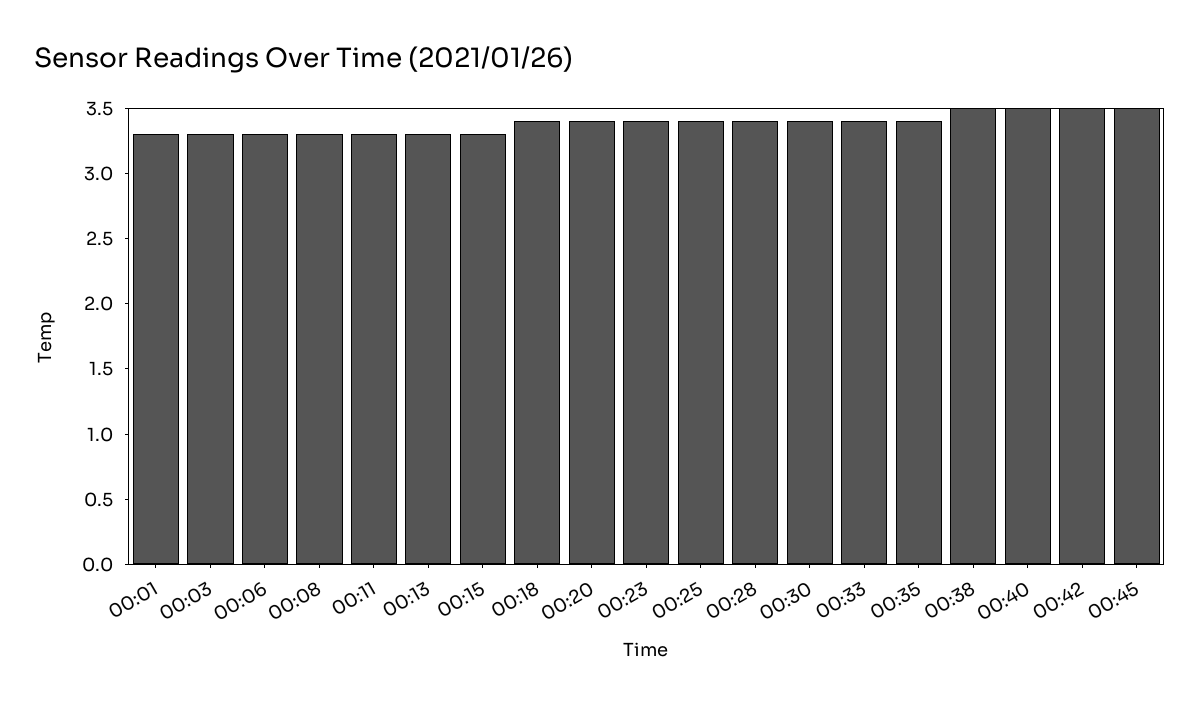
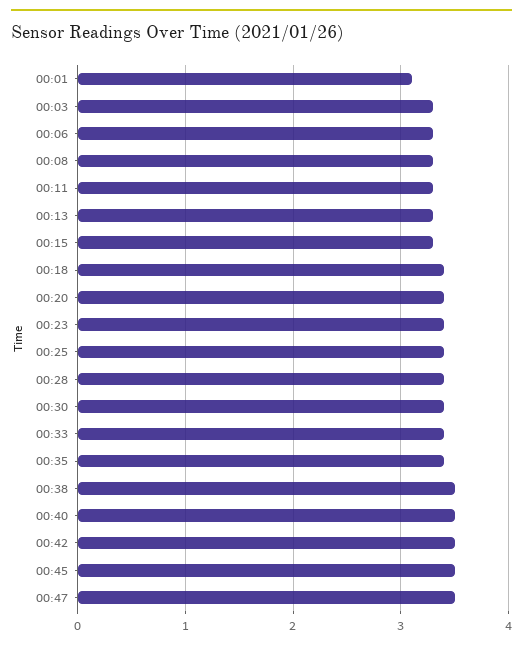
  {
-   "00:01": 3.3,
+   "00:01": 3.1,
    "00:03": 3.3,
    "00:06": 3.3,
    "00:08": 3.3,
    "00:11": 3.3,
    "00:13": 3.3,
    "00:15": 3.3,
    "00:18": 3.4,
    "00:20": 3.4,
    "00:23": 3.4,
    "00:25": 3.4,
    "00:28": 3.4,
    "00:30": 3.4,
    "00:33": 3.4,
    "00:35": 3.4,
    "00:38": 3.5,
    "00:40": 3.5,
    "00:42": 3.5,
-   "00:45": 3.5
+   "00:45": 3.5,
+   "00:47": 3.5
  }

